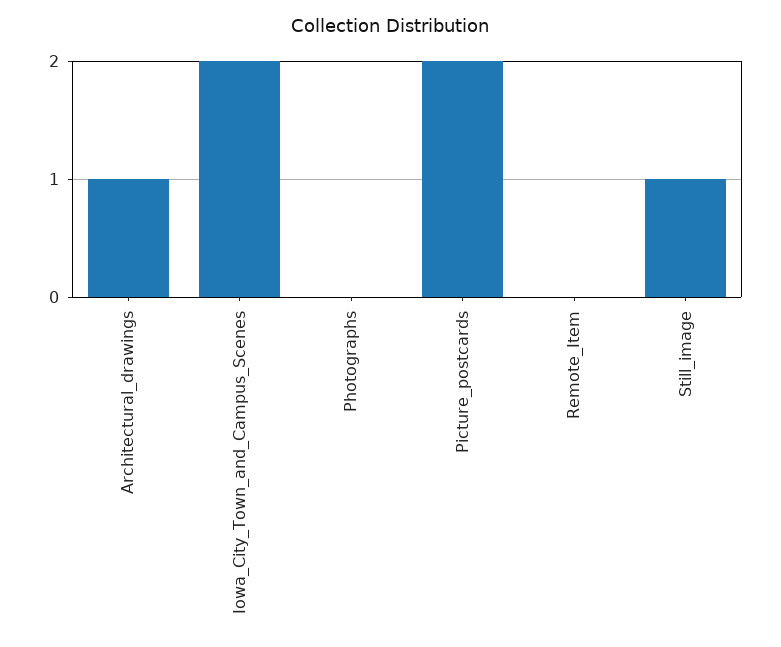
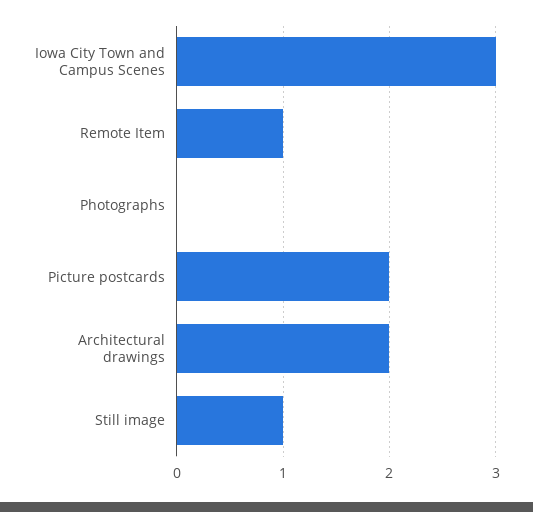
  {
-   "Architectural_drawings": 1,
+   "Architectural_drawings": 2,
-   "Iowa_City_Town_and_Campus_Scenes": 2,
+   "Iowa_City_Town_and_Campus_Scenes": 3,
    "Photographs": 0,
    "Picture_postcards": 2,
-   "Remote_Item": 0,
+   "Remote_Item": 1,
    "Still_image": 1
  }

